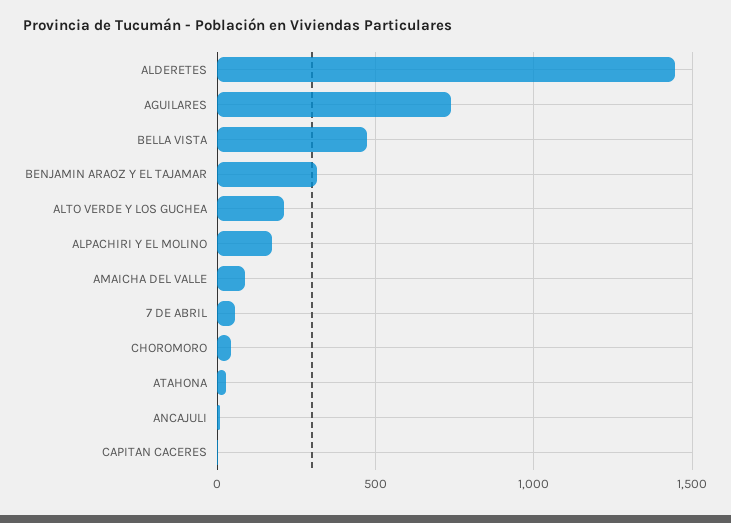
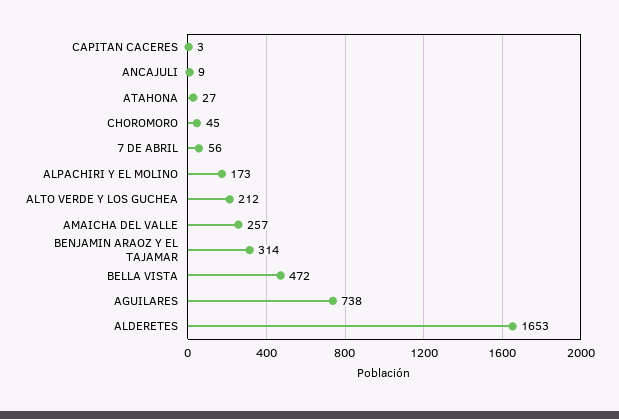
  {
-   "ALDERETES": 1450,
+   "ALDERETES": 1653,
    "AGUILARES": 738,
    "BELLA VISTA": 472,
    "BENJAMIN ARAOZ Y EL TAJAMAR": 314,
    "ALTO VERDE Y LOS GUCHEA": 212,
    "ALPACHIRI Y EL MOLINO": 173,
-   "AMAICHA DEL VALLE": 100,
+   "AMAICHA DEL VALLE": 257,
    "7 DE ABRIL": 56,
    "CHOROMORO": 45,
    "ATAHONA": 27,
    "ANCAJULI": 9,
    "CAPITAN CACERES": 3
  }

